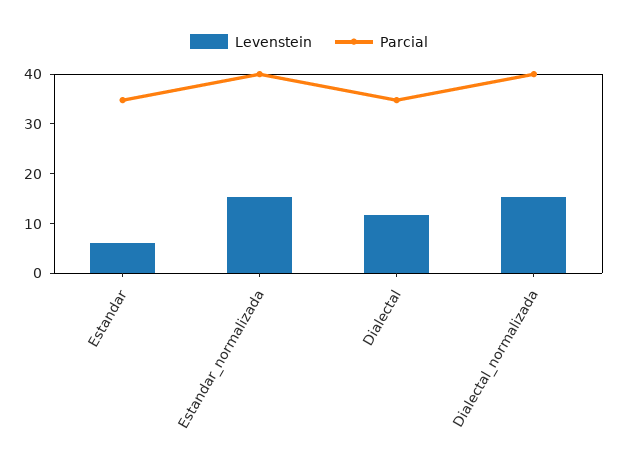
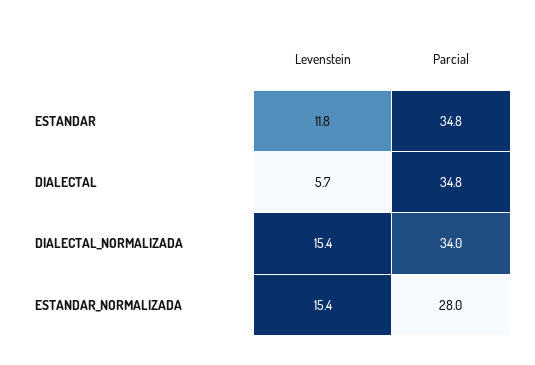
  {
    "Levenstein": {
-     "Estandar": 6,
+     "Estandar": 11.8,
      "Estandar_normalizada": 15.4,
-     "Dialectal": 12,
+     "Dialectal": 5.7,
      "Dialectal_normalizada": 15.4
    },
    "Parcial": {
      "Estandar": 34.8,
-     "Estandar_normalizada": 40,
+     "Estandar_normalizada": 28,
      "Dialectal": 34.8,
-     "Dialectal_normalizada": 40
+     "Dialectal_normalizada": 34
    }
  }

